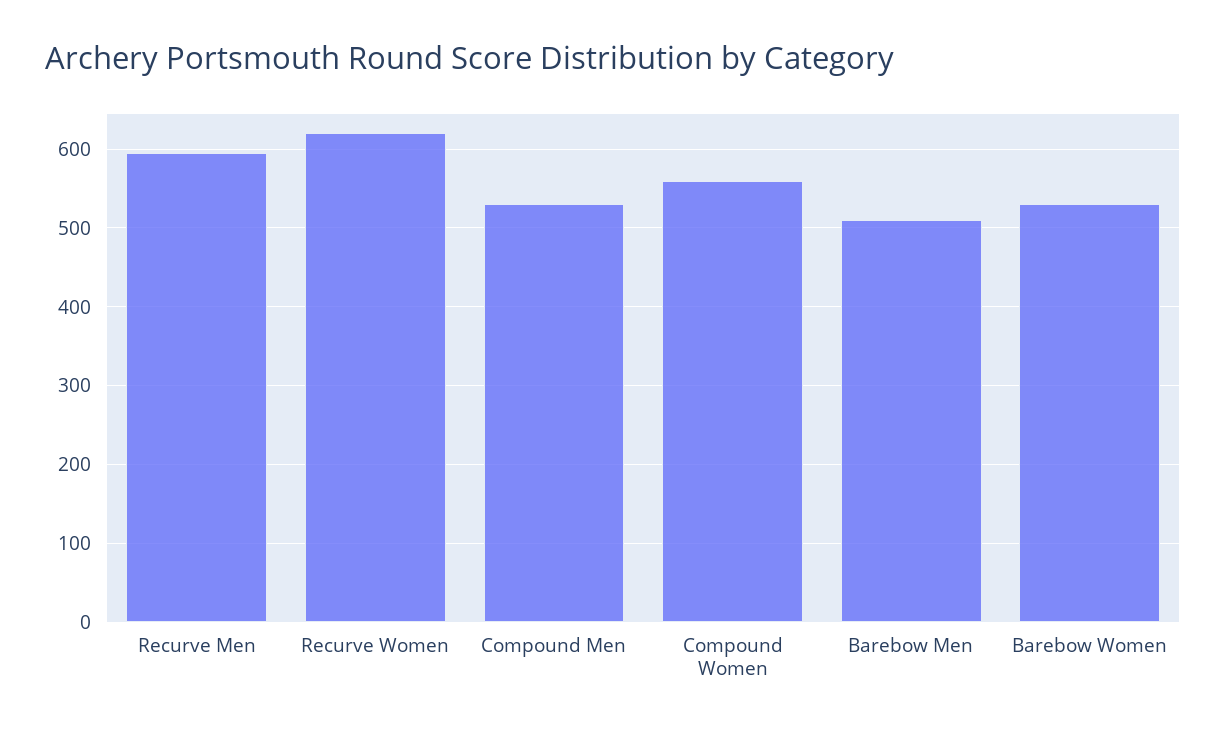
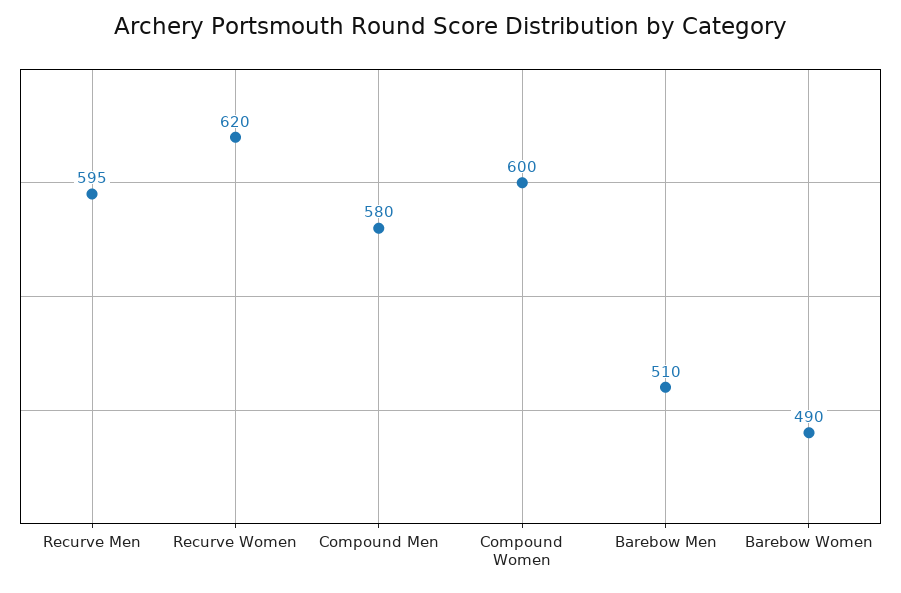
  {
    "Recurve Men": 595,
    "Recurve Women": 620,
-   "Compound Men": 530,
+   "Compound Men": 580,
-   "Compound Women": 560,
+   "Compound Women": 600,
    "Barebow Men": 510,
-   "Barebow Women": 530
+   "Barebow Women": 490
  }

